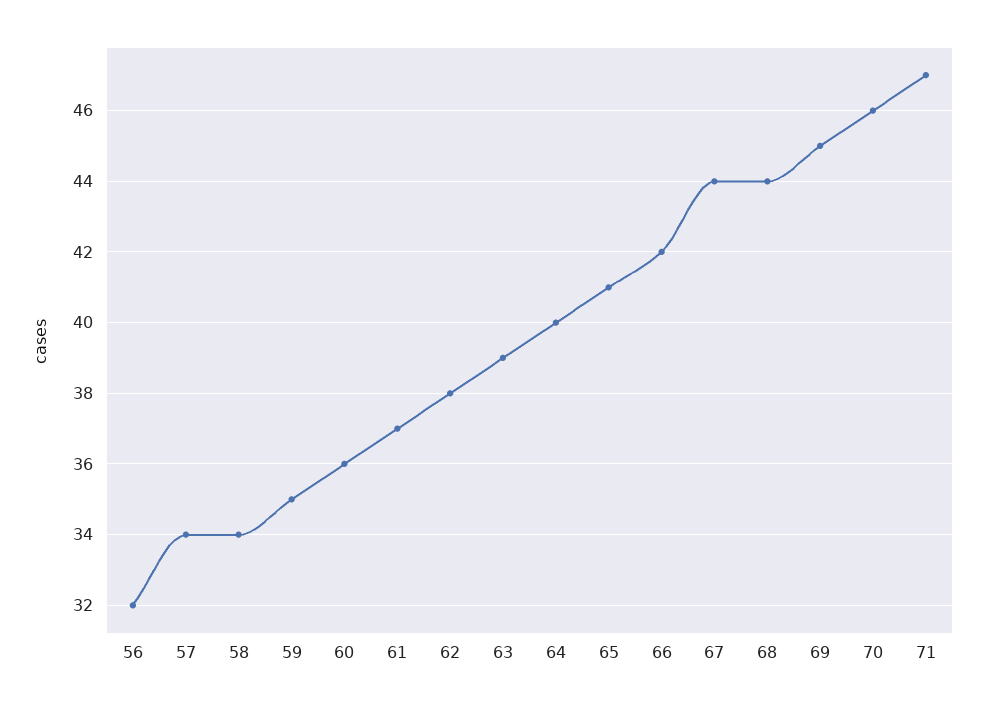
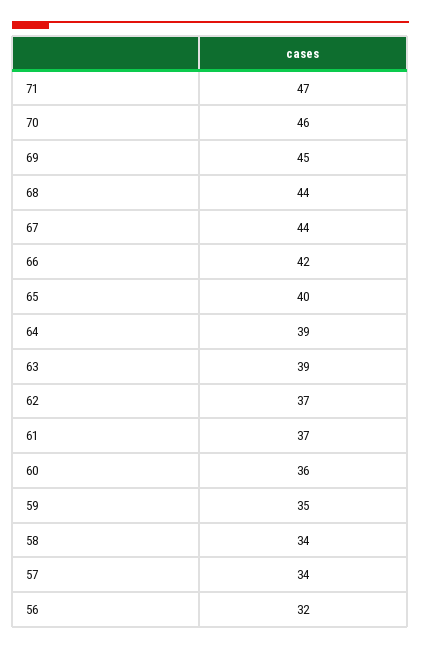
  {
    "56": 32,
    "57": 34,
    "58": 34,
    "59": 35,
    "60": 36,
    "61": 37,
-   "62": 38,
+   "62": 37,
    "63": 39,
-   "64": 40,
+   "64": 39,
-   "65": 41,
+   "65": 40,
    "66": 42,
    "67": 44,
    "68": 44,
    "69": 45,
    "70": 46,
    "71": 47
  }

